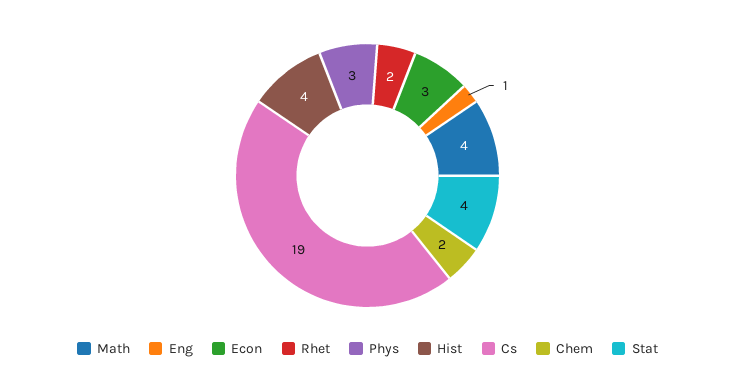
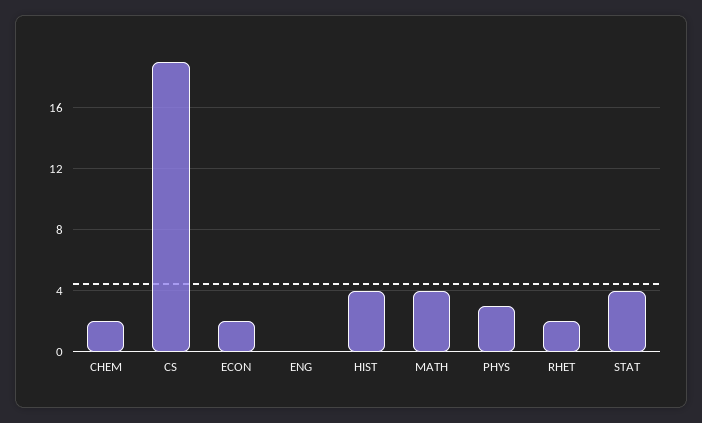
  {
    "Math": 4,
-   "Eng": 1,
+   "Eng": 0,
-   "Econ": 3,
+   "Econ": 2,
    "Rhet": 2,
    "Phys": 3,
    "Hist": 4,
    "Cs": 19,
    "Chem": 2,
    "Stat": 4
  }

